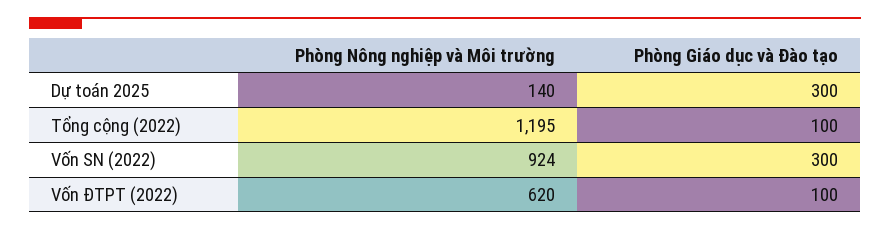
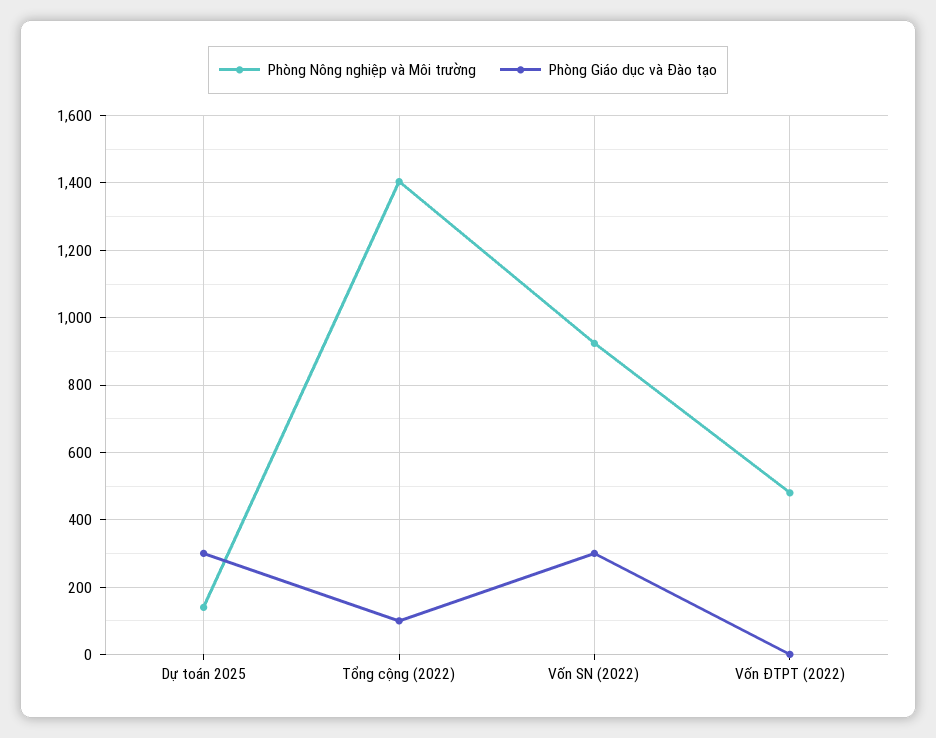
  {
    "Phòng Nông nghiệp và Môi trường": {
      "Dự toán 2025": 140,
-     "Tổng cộng (2022)": 1195,
+     "Tổng cộng (2022)": 1400,
      "Vốn SN (2022)": 924,
-     "Vốn ĐTPT (2022)": 620
+     "Vốn ĐTPT (2022)": 480
    },
    "Phòng Giáo dục và Đào tạo": {
      "Dự toán 2025": 300,
      "Tổng cộng (2022)": 100,
      "Vốn SN (2022)": 300,
-     "Vốn ĐTPT (2022)": 100
+     "Vốn ĐTPT (2022)": 0
    }
  }

